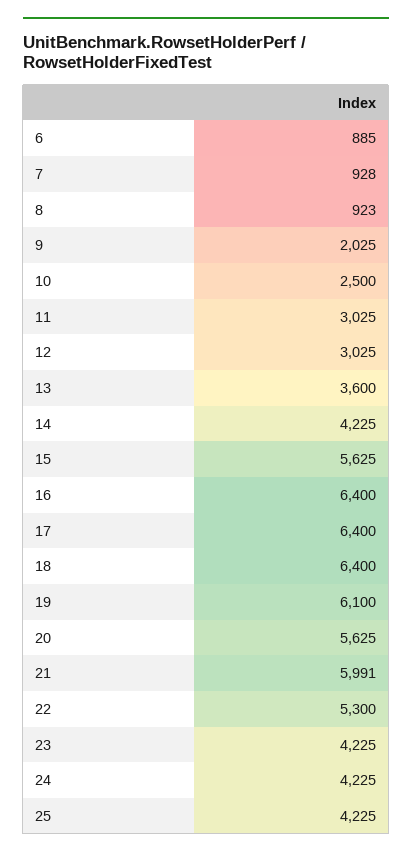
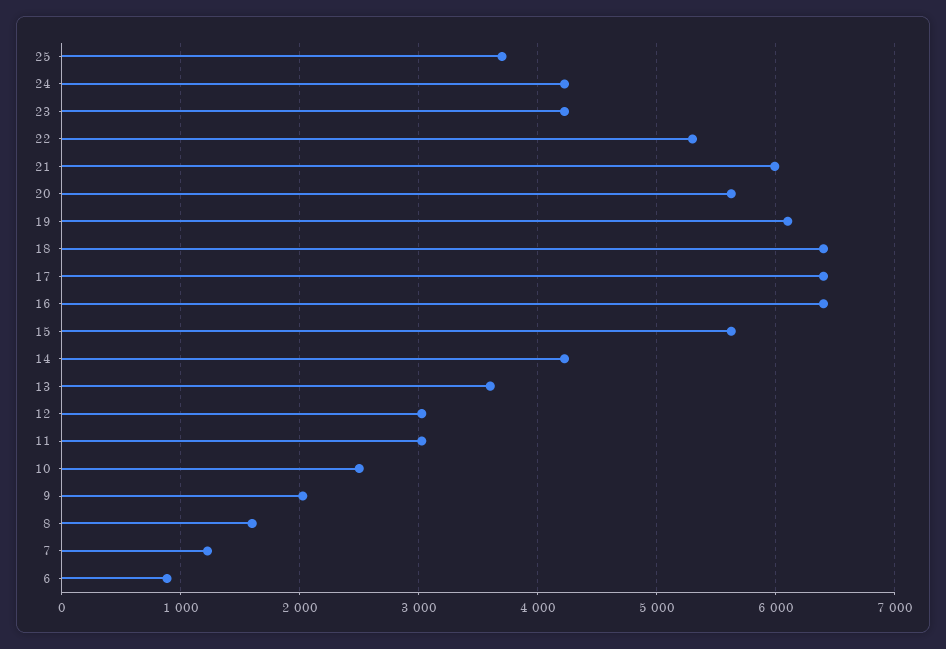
  {
    "6": 885,
-   "7": 928,
+   "7": 1200,
-   "8": 923,
+   "8": 1600,
    "9": 2025,
    "10": 2500,
    "11": 3025,
    "12": 3025,
    "13": 3600,
    "14": 4225,
    "15": 5625,
    "16": 6400,
    "17": 6400,
    "18": 6400,
    "19": 6100,
    "20": 5625,
    "21": 5991,
    "22": 5300,
    "23": 4225,
    "24": 4225,
-   "25": 4225
+   "25": 3700
  }

